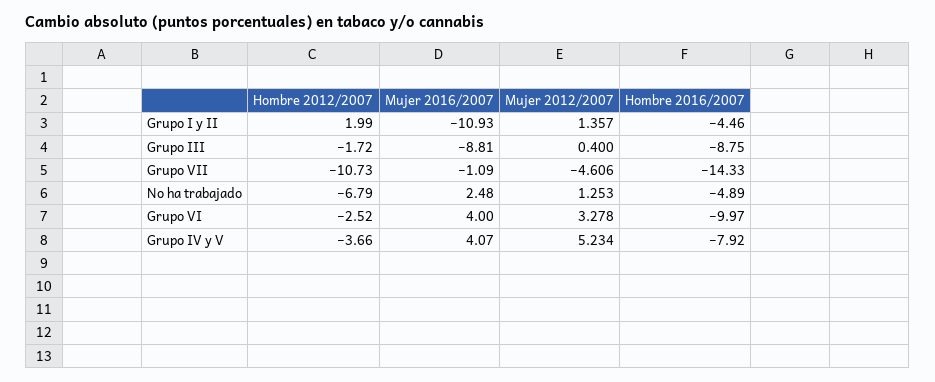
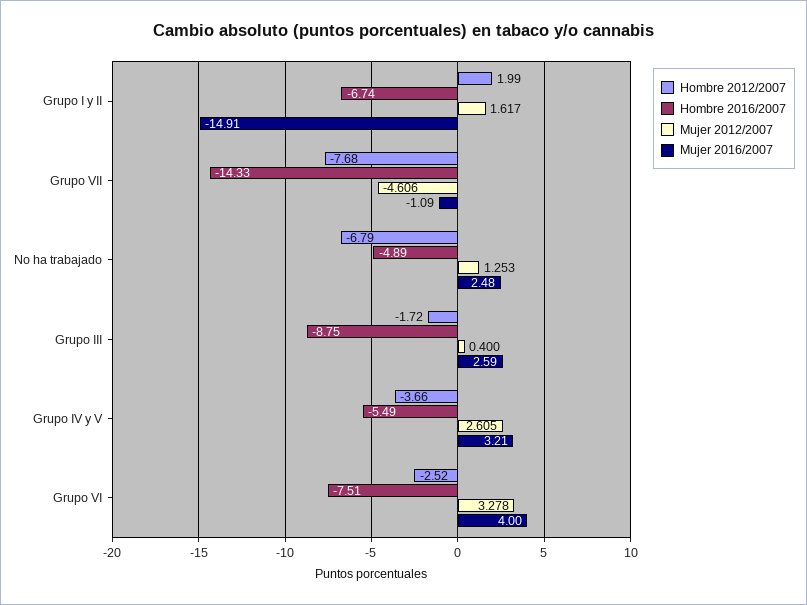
  {
    "Hombre 2012/2007": {
      "Grupo I y II": 1.99,
      "Grupo III": -1.72,
-     "Grupo VII": -10.73,
+     "Grupo VII": -7.68,
      "No ha trabajado": -6.79,
      "Grupo VI": -2.52,
      "Grupo IV y V": -3.66
    },
    "Mujer 2016/2007": {
-     "Grupo I y II": -10.93,
+     "Grupo I y II": -14.91,
-     "Grupo III": -8.81,
+     "Grupo III": 2.59,
      "Grupo VII": -1.09,
      "No ha trabajado": 2.48,
      "Grupo VI": 4,
-     "Grupo IV y V": 4.07
+     "Grupo IV y V": 3.21
    },
    "Mujer 2012/2007": {
-     "Grupo I y II": 1.357,
+     "Grupo I y II": 1.617,
      "Grupo III": 0.4,
      "Grupo VII": -4.606,
      "No ha trabajado": 1.253,
      "Grupo VI": 3.278,
-     "Grupo IV y V": 5.234
+     "Grupo IV y V": 2.605
    },
    "Hombre 2016/2007": {
-     "Grupo I y II": -4.46,
+     "Grupo I y II": -6.74,
      "Grupo III": -8.75,
      "Grupo VII": -14.33,
      "No ha trabajado": -4.89,
-     "Grupo VI": -9.97,
+     "Grupo VI": -7.51,
-     "Grupo IV y V": -7.92
+     "Grupo IV y V": -5.49
    }
  }

